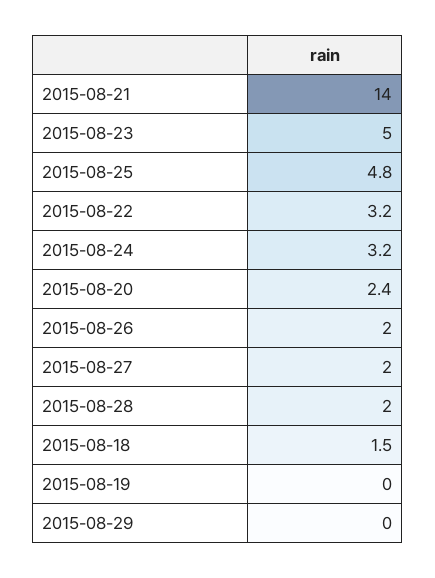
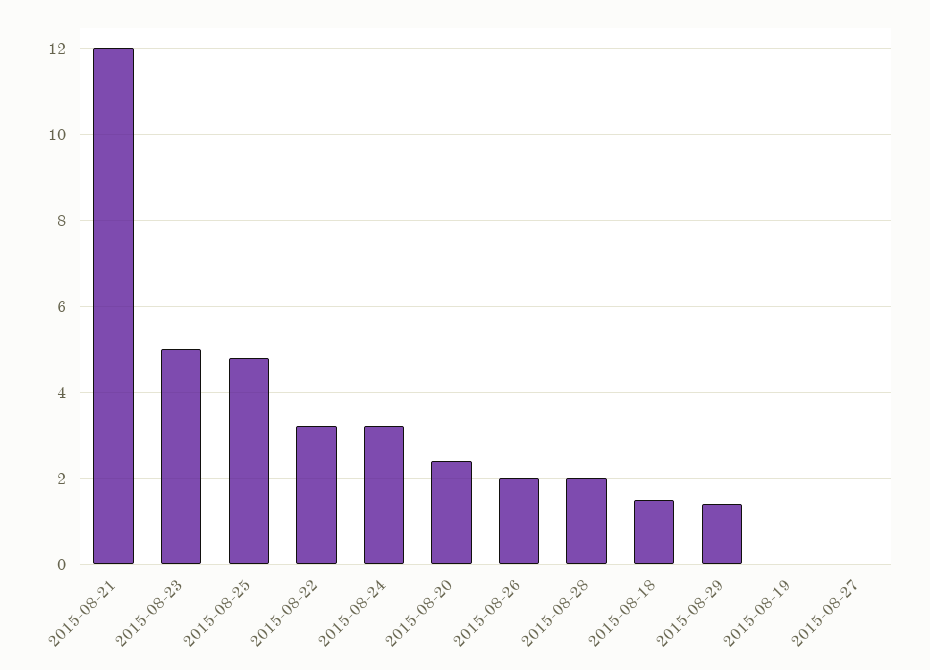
  {
-   "2015-08-21": 14,
+   "2015-08-21": 12,
    "2015-08-23": 5,
    "2015-08-25": 4.8,
    "2015-08-22": 3.2,
    "2015-08-24": 3.2,
    "2015-08-20": 2.4,
    "2015-08-26": 2,
-   "2015-08-27": 2,
+   "2015-08-27": 0,
    "2015-08-28": 2,
    "2015-08-18": 1.5,
    "2015-08-19": 0,
-   "2015-08-29": 0
+   "2015-08-29": 1.5
  }

